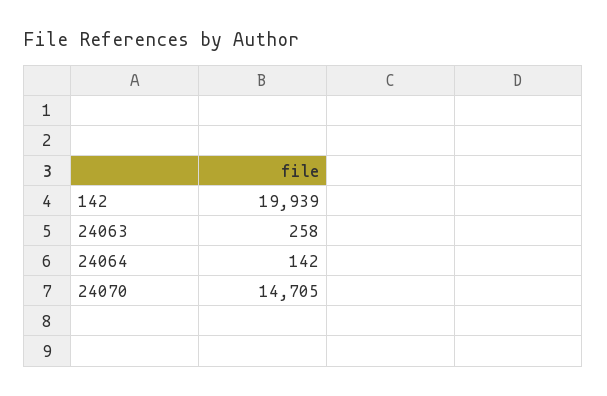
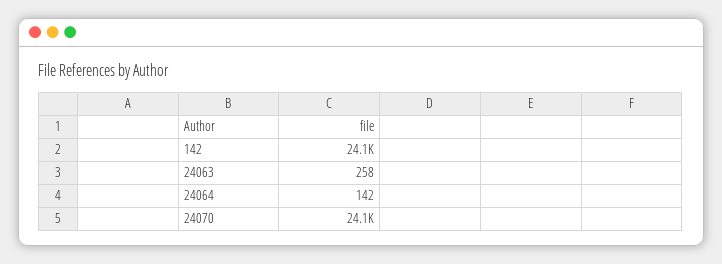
  {
-   "142": 19939,
+   "142": 24100,
    "24063": 258,
    "24064": 142,
-   "24070": 14705
+   "24070": 24100
  }

